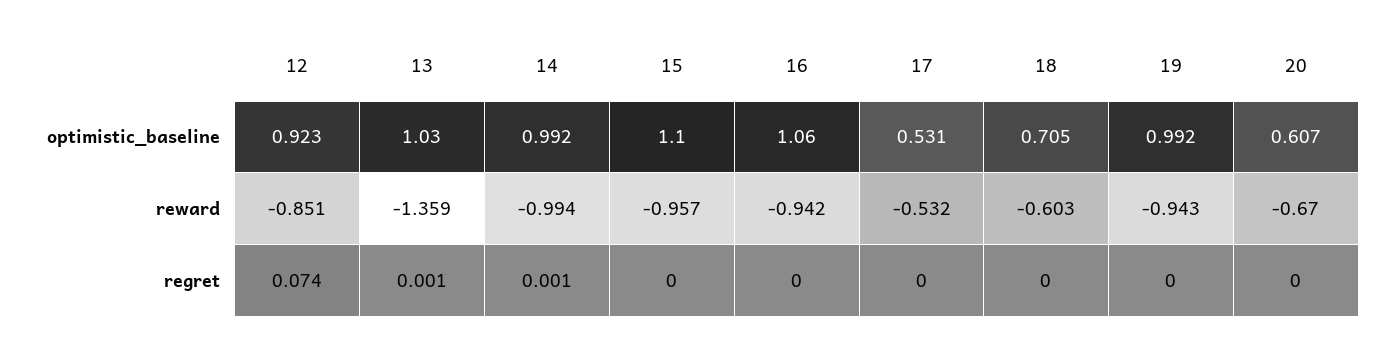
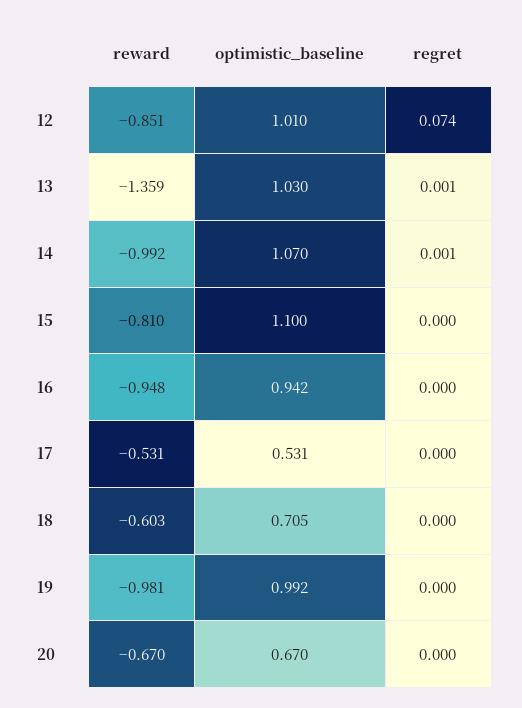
  {
    "12": {
-     "optimistic_baseline": 0.923,
+     "optimistic_baseline": 1.01,
      "reward": -0.851,
      "regret": 0.074
    },
    "13": {
      "optimistic_baseline": 1.03,
      "reward": -1.359,
      "regret": 0.001
    },
    "14": {
-     "optimistic_baseline": 0.992,
+     "optimistic_baseline": 1.07,
-     "reward": -0.994,
+     "reward": -0.992,
      "regret": 0.001
    },
    "15": {
      "optimistic_baseline": 1.1,
-     "reward": -0.957,
+     "reward": -0.81,
      "regret": 0
    },
    "16": {
-     "optimistic_baseline": 1.06,
+     "optimistic_baseline": 0.942,
-     "reward": -0.942,
+     "reward": -0.948,
      "regret": 0
    },
    "17": {
      "optimistic_baseline": 0.531,
-     "reward": -0.532,
+     "reward": -0.531,
      "regret": 0
    },
    "18": {
      "optimistic_baseline": 0.705,
      "reward": -0.603,
      "regret": 0
    },
    "19": {
      "optimistic_baseline": 0.992,
-     "reward": -0.943,
+     "reward": -0.981,
      "regret": 0
    },
    "20": {
-     "optimistic_baseline": 0.607,
+     "optimistic_baseline": 0.67,
      "reward": -0.67,
      "regret": 0
    }
  }

